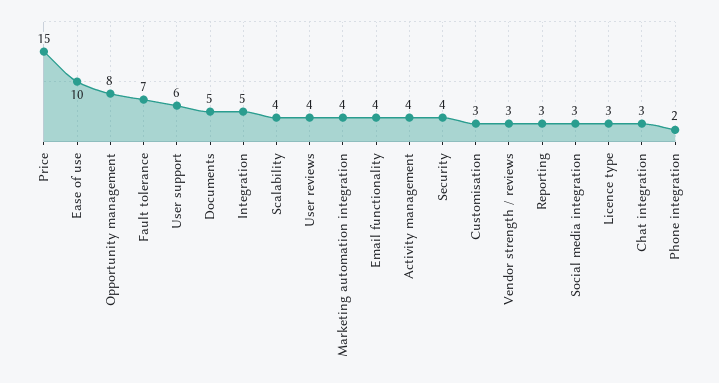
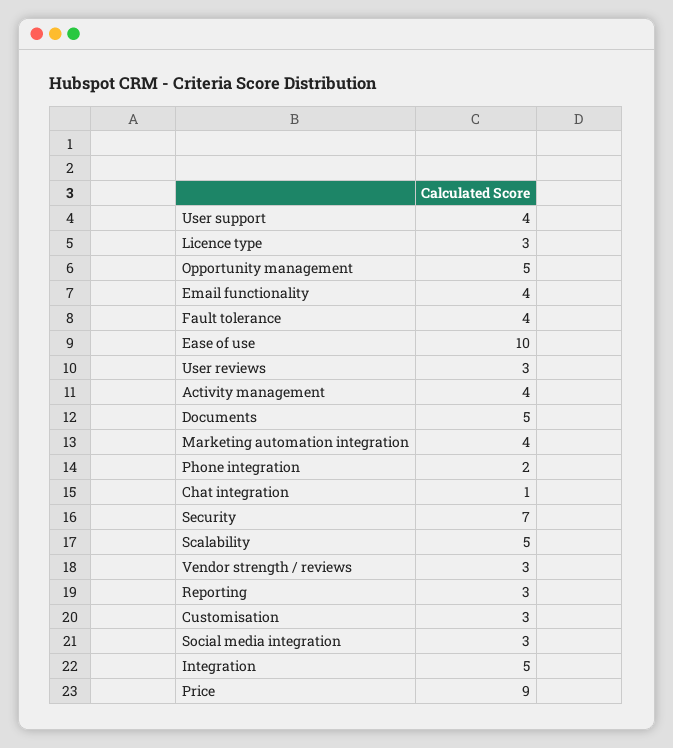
  {
-   "Price": 15,
+   "Price": 9,
    "Ease of use": 10,
-   "Opportunity management": 8,
+   "Opportunity management": 5,
-   "Fault tolerance": 7,
+   "Fault tolerance": 4,
-   "User support": 6,
+   "User support": 4,
    "Documents": 5,
    "Integration": 5,
-   "Scalability": 4,
+   "Scalability": 5,
-   "User reviews": 4,
+   "User reviews": 3,
    "Marketing automation integration": 4,
    "Email functionality": 4,
    "Activity management": 4,
-   "Security": 4,
+   "Security": 7,
    "Customisation": 3,
    "Vendor strength / reviews": 3,
    "Reporting": 3,
    "Social media integration": 3,
    "Licence type": 3,
-   "Chat integration": 3,
+   "Chat integration": 1,
    "Phone integration": 2
  }

